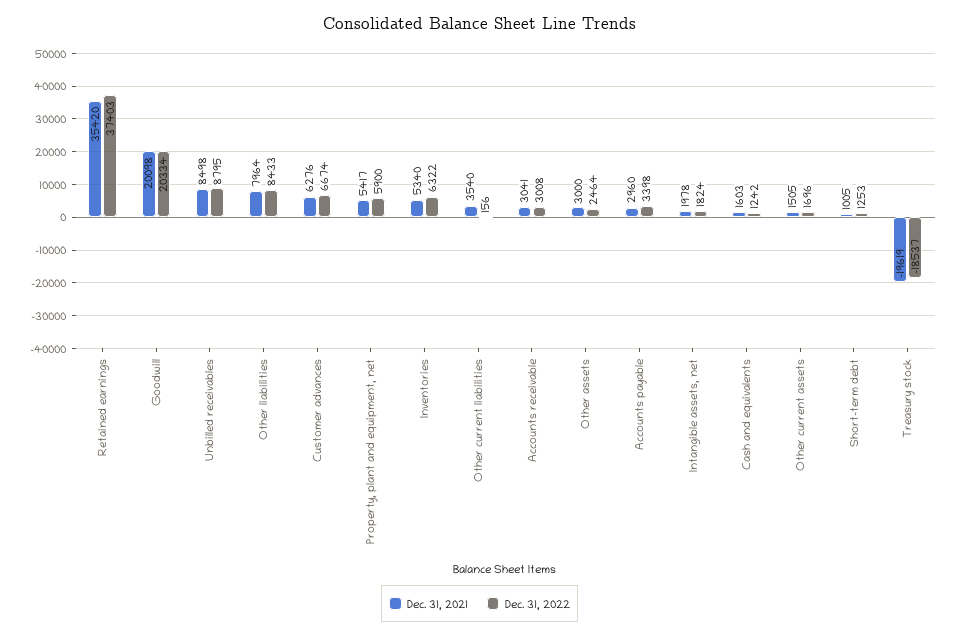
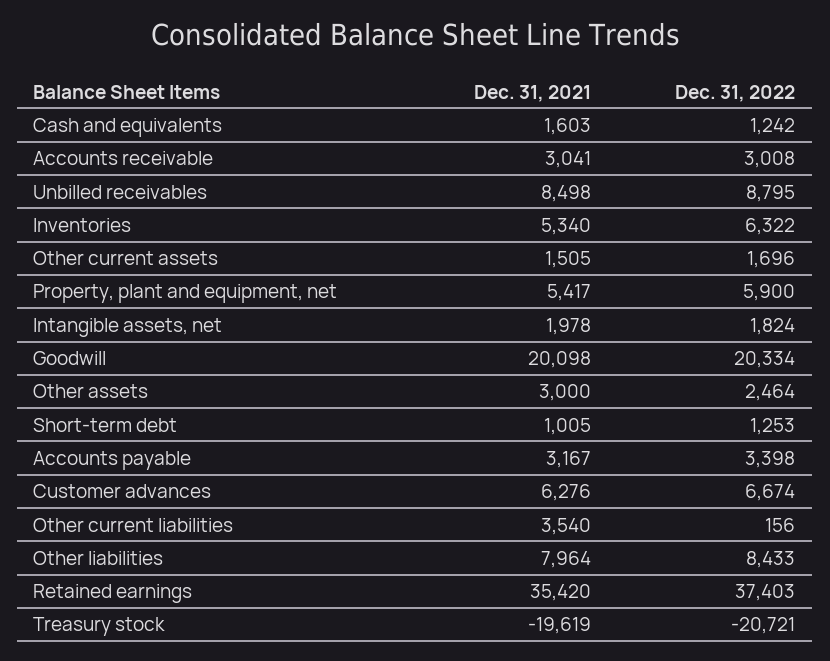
  {
    "Dec. 31, 2021": {
      "Retained earnings": 35420,
      "Goodwill": 20098,
      "Unbilled receivables": 8498,
      "Other liabilities": 7964,
      "Customer advances": 6276,
      "Property, plant and equipment, net": 5417,
      "Inventories": 5340,
      "Other current liabilities": 3540,
      "Accounts receivable": 3041,
      "Other assets": 3000,
-     "Accounts payable": 2960,
+     "Accounts payable": 3167,
      "Intangible assets, net": 1978,
      "Cash and equivalents": 1603,
      "Other current assets": 1505,
      "Short-term debt": 1005,
      "Treasury stock": -19619
    },
    "Dec. 31, 2022": {
      "Retained earnings": 37403,
      "Goodwill": 20334,
      "Unbilled receivables": 8795,
      "Other liabilities": 8433,
      "Customer advances": 6674,
      "Property, plant and equipment, net": 5900,
      "Inventories": 6322,
      "Other current liabilities": 156,
      "Accounts receivable": 3008,
      "Other assets": 2464,
      "Accounts payable": 3398,
      "Intangible assets, net": 1824,
      "Cash and equivalents": 1242,
      "Other current assets": 1696,
      "Short-term debt": 1253,
-     "Treasury stock": -18537
+     "Treasury stock": -20721
    }
  }

